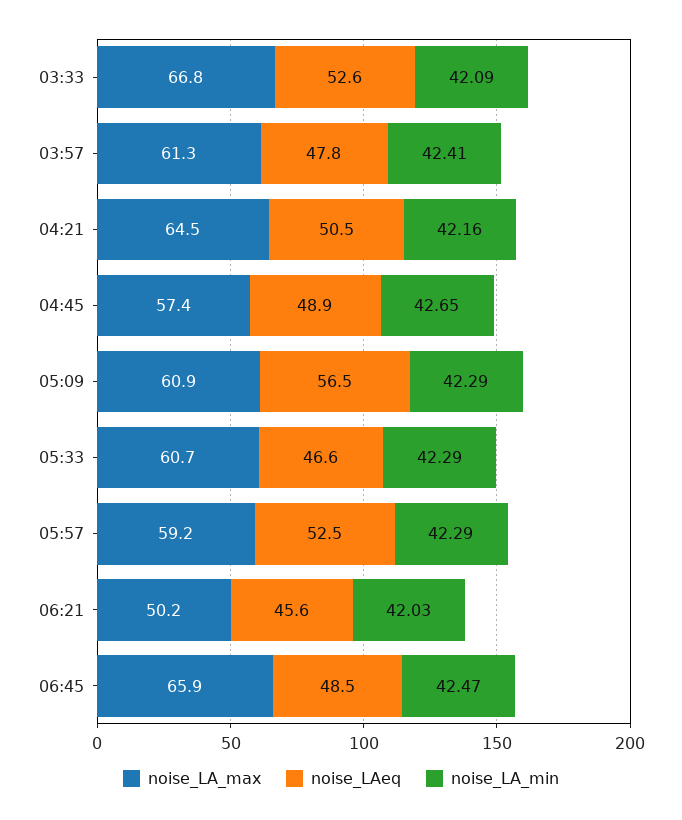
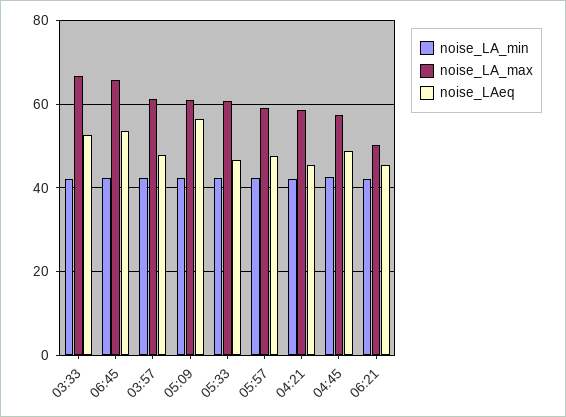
  {
    "noise_LA_max": {
      "03:33": 66.8,
      "03:57": 61.3,
-     "04:21": 64.5,
+     "04:21": 58,
      "04:45": 57.4,
      "05:09": 60.9,
      "05:33": 60.7,
      "05:57": 59.2,
      "06:21": 50.2,
      "06:45": 65.9
    },
    "noise_LAeq": {
      "03:33": 52.6,
      "03:57": 47.8,
-     "04:21": 50.5,
+     "04:21": 46,
      "04:45": 48.9,
      "05:09": 56.5,
      "05:33": 46.6,
-     "05:57": 52.5,
+     "05:57": 48,
      "06:21": 45.6,
-     "06:45": 48.5
+     "06:45": 54
    },
    "noise_LA_min": {
      "03:33": 42.09,
      "03:57": 42.41,
      "04:21": 42.16,
      "04:45": 42.65,
      "05:09": 42.29,
      "05:33": 42.29,
      "05:57": 42.29,
      "06:21": 42.03,
      "06:45": 42.47
    }
  }

